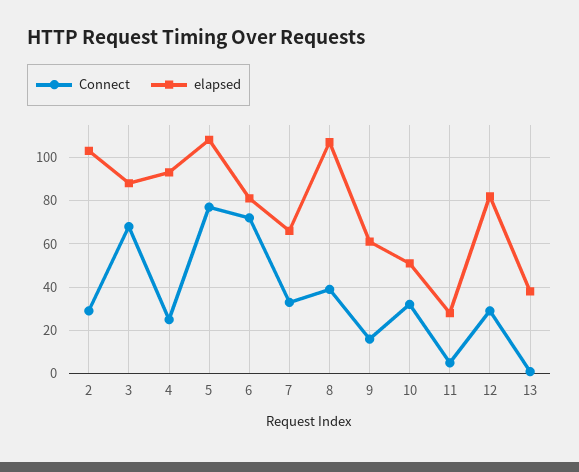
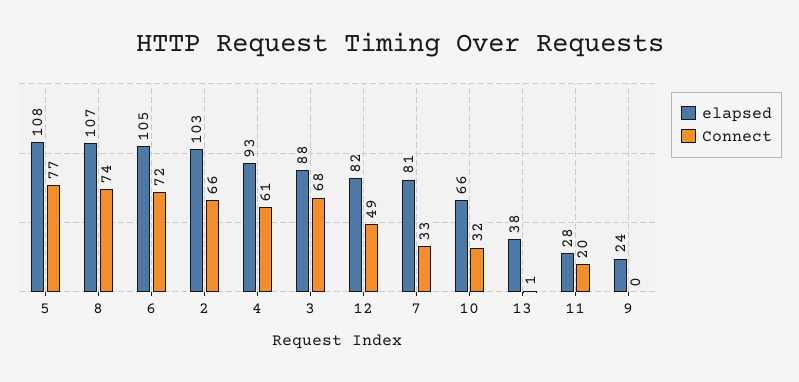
  {
    "Connect": {
-     "2": 30,
+     "2": 66,
      "3": 68,
-     "4": 25,
+     "4": 61,
      "5": 77,
      "6": 72,
      "7": 33,
-     "8": 40,
+     "8": 74,
-     "9": 15,
+     "9": 0,
      "10": 32,
-     "11": 5,
+     "11": 20,
-     "12": 30,
+     "12": 49,
      "13": 1
    },
    "elapsed": {
      "2": 103,
      "3": 88,
      "4": 93,
      "5": 108,
-     "6": 80,
+     "6": 105,
-     "7": 65,
+     "7": 81,
      "8": 107,
-     "9": 60,
+     "9": 24,
-     "10": 50,
+     "10": 66,
      "11": 28,
      "12": 82,
      "13": 38
    }
  }

